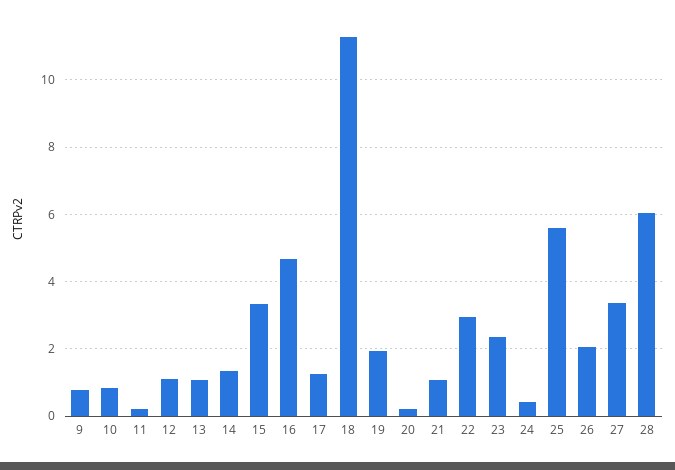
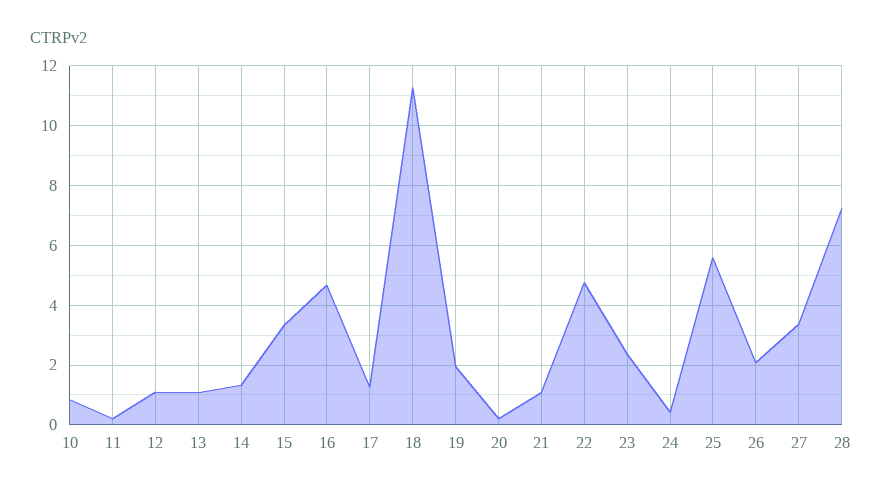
  {
-   "9": 0.8,
    "10": 0.8,
    "11": 0.2,
    "12": 1,
    "13": 1,
    "14": 1.4,
    "15": 3.4,
    "16": 4.6,
    "17": 1.2,
    "18": 11.2,
    "19": 2,
    "20": 0.2,
    "21": 1,
-   "22": 3,
+   "22": 4.75,
    "23": 2.4,
    "24": 0.4,
    "25": 5.6,
    "26": 2,
    "27": 3.4,
-   "28": 6
+   "28": 7.25
  }

